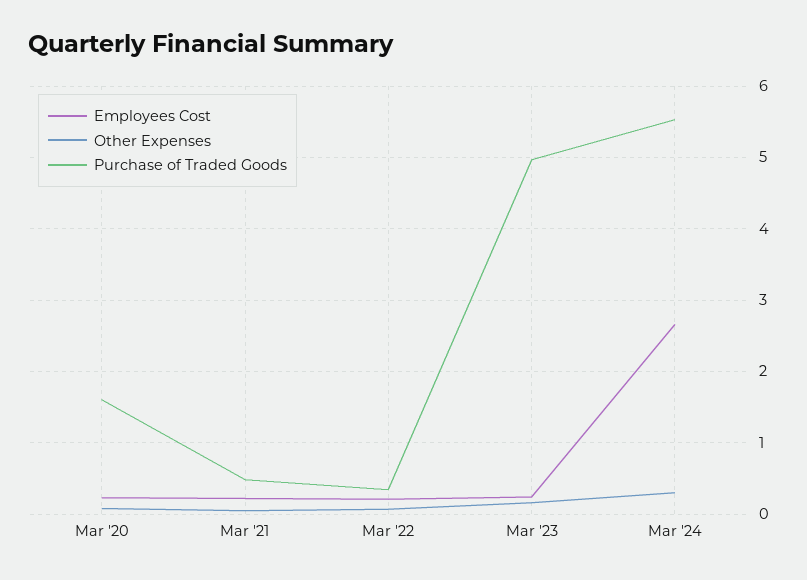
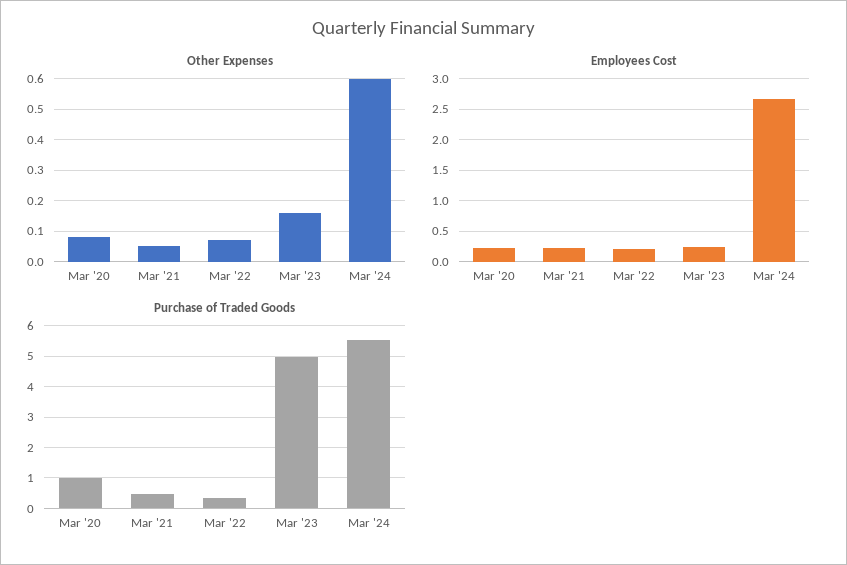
  {
    "Employees Cost": {
      "Mar '20": 0.2,
      "Mar '21": 0.2,
      "Mar '22": 0.2,
      "Mar '23": 0.2,
      "Mar '24": 2.7
    },
    "Other Expenses": {
      "Mar '20": 0.1,
      "Mar '21": 0.05,
      "Mar '22": 0.05,
      "Mar '23": 0.15,
-     "Mar '24": 0.3
+     "Mar '24": 0.6
    },
    "Purchase of Traded Goods": {
-     "Mar '20": 1.6,
+     "Mar '20": 1,
      "Mar '21": 0.5,
      "Mar '22": 0.3,
      "Mar '23": 5,
      "Mar '24": 5.5
    }
  }

